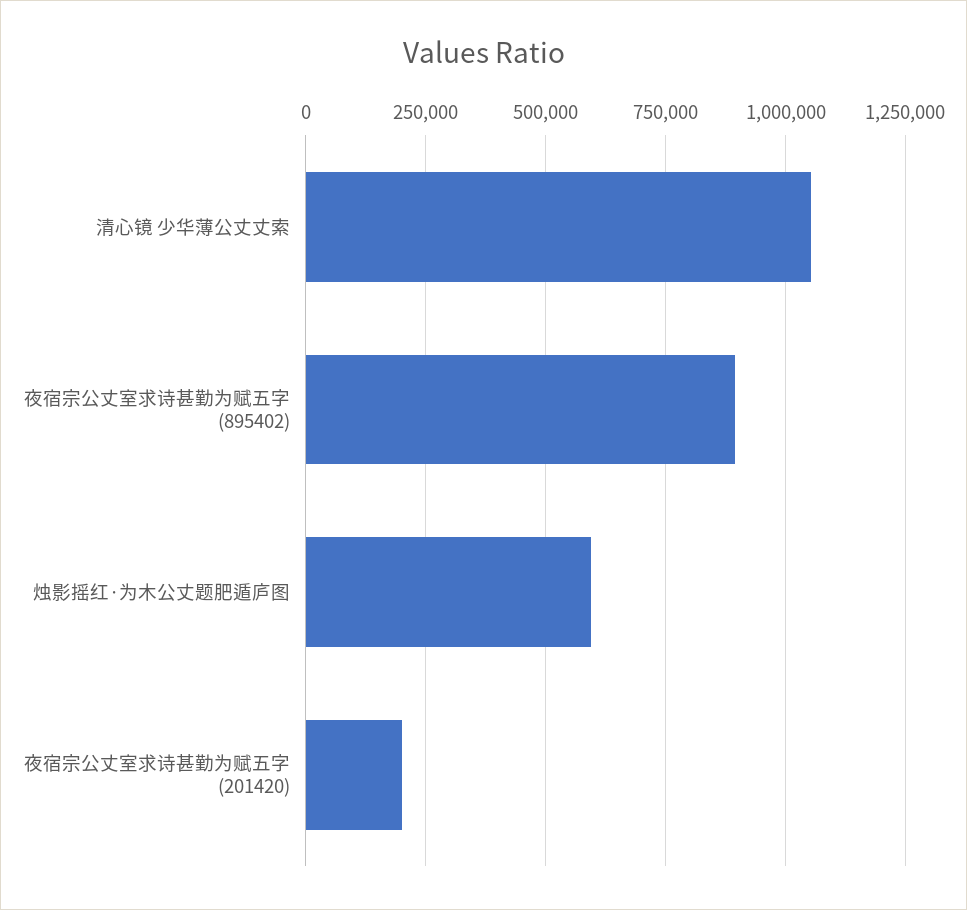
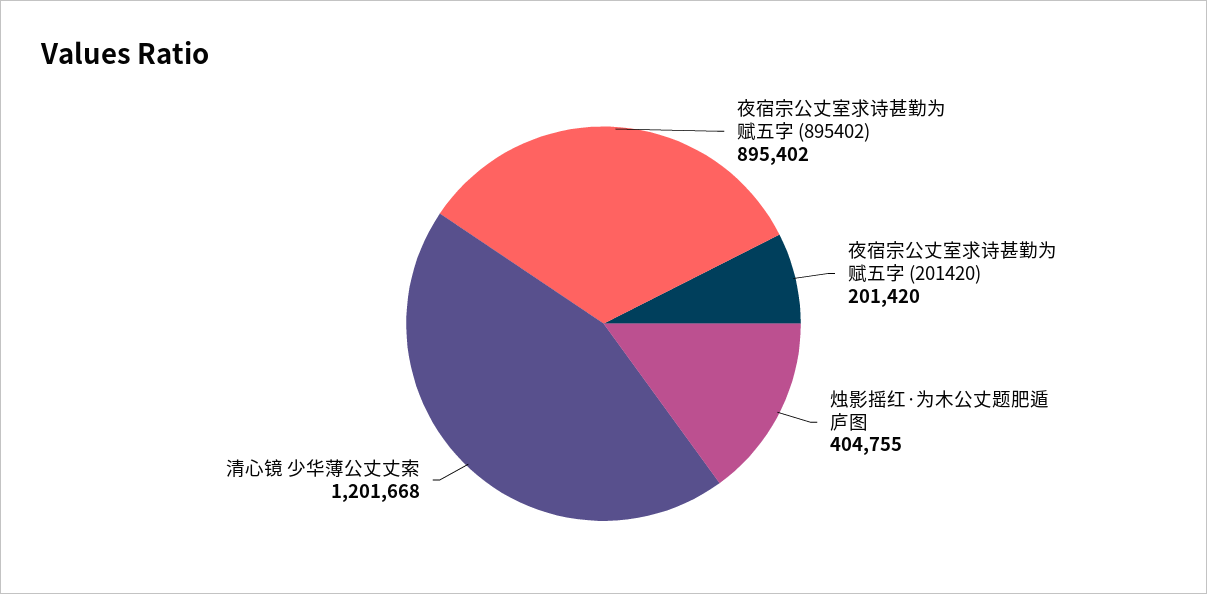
  {
-   "清心镜 少华薄公丈丈索": 1050000,
+   "清心镜 少华薄公丈丈索": 1201668,
    "夜宿宗公丈室求诗甚勤为赋五字 (895402)": 895402,
-   "烛影摇红·为木公丈题肥遁庐图": 600000,
+   "烛影摇红·为木公丈题肥遁庐图": 404755,
    "夜宿宗公丈室求诗甚勤为赋五字 (201420)": 201420
  }

